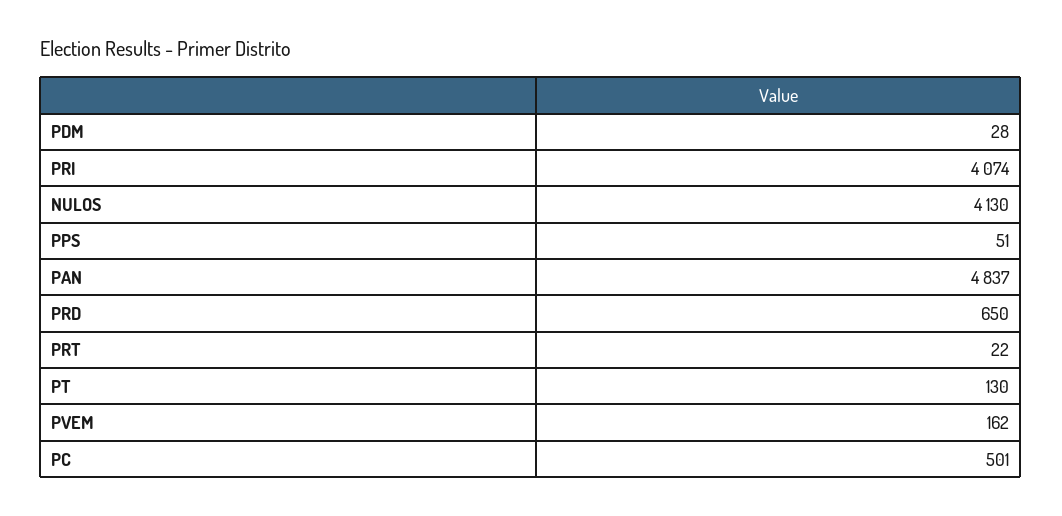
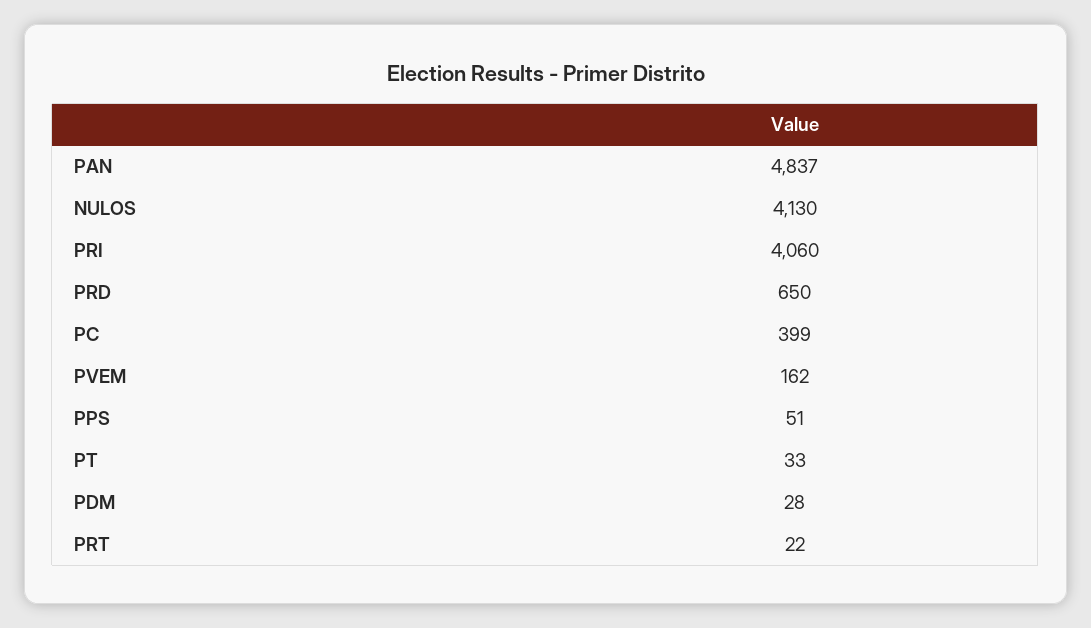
  {
    "PDM": 28,
-   "PRI": 4074,
+   "PRI": 4060,
    "NULOS": 4130,
    "PPS": 51,
    "PAN": 4837,
    "PRD": 650,
    "PRT": 22,
-   "PT": 130,
+   "PT": 33,
    "PVEM": 162,
-   "PC": 501
+   "PC": 399
  }

